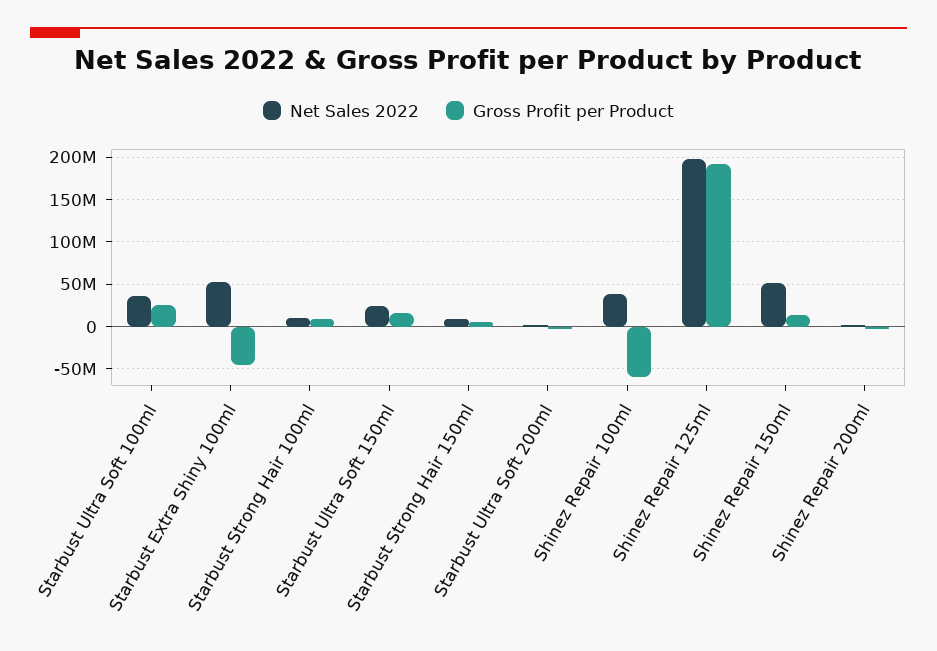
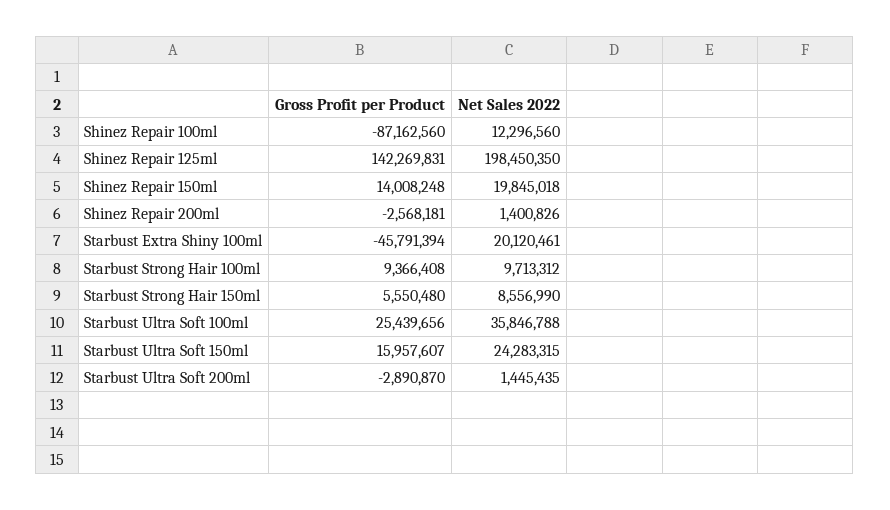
  {
    "Net Sales 2022": {
      "Starbust Ultra Soft 100ml": 35846788,
-     "Starbust Extra Shiny 100ml": 50000000,
+     "Starbust Extra Shiny 100ml": 20120461,
      "Starbust Strong Hair 100ml": 9713312,
      "Starbust Ultra Soft 150ml": 24283315,
      "Starbust Strong Hair 150ml": 8556990,
      "Starbust Ultra Soft 200ml": 1445435,
-     "Shinez Repair 100ml": 40000000,
+     "Shinez Repair 100ml": 12296560,
      "Shinez Repair 125ml": 198450350,
-     "Shinez Repair 150ml": 50000000,
+     "Shinez Repair 150ml": 19845018,
      "Shinez Repair 200ml": 1400826
    },
    "Gross Profit per Product": {
      "Starbust Ultra Soft 100ml": 25439656,
      "Starbust Extra Shiny 100ml": -45791394,
      "Starbust Strong Hair 100ml": 9366408,
      "Starbust Ultra Soft 150ml": 15957607,
      "Starbust Strong Hair 150ml": 5550480,
      "Starbust Ultra Soft 200ml": -2890870,
-     "Shinez Repair 100ml": -60000000,
+     "Shinez Repair 100ml": -87162560,
-     "Shinez Repair 125ml": 190000000,
+     "Shinez Repair 125ml": 142269831,
      "Shinez Repair 150ml": 14008248,
      "Shinez Repair 200ml": -2568181
    }
  }

